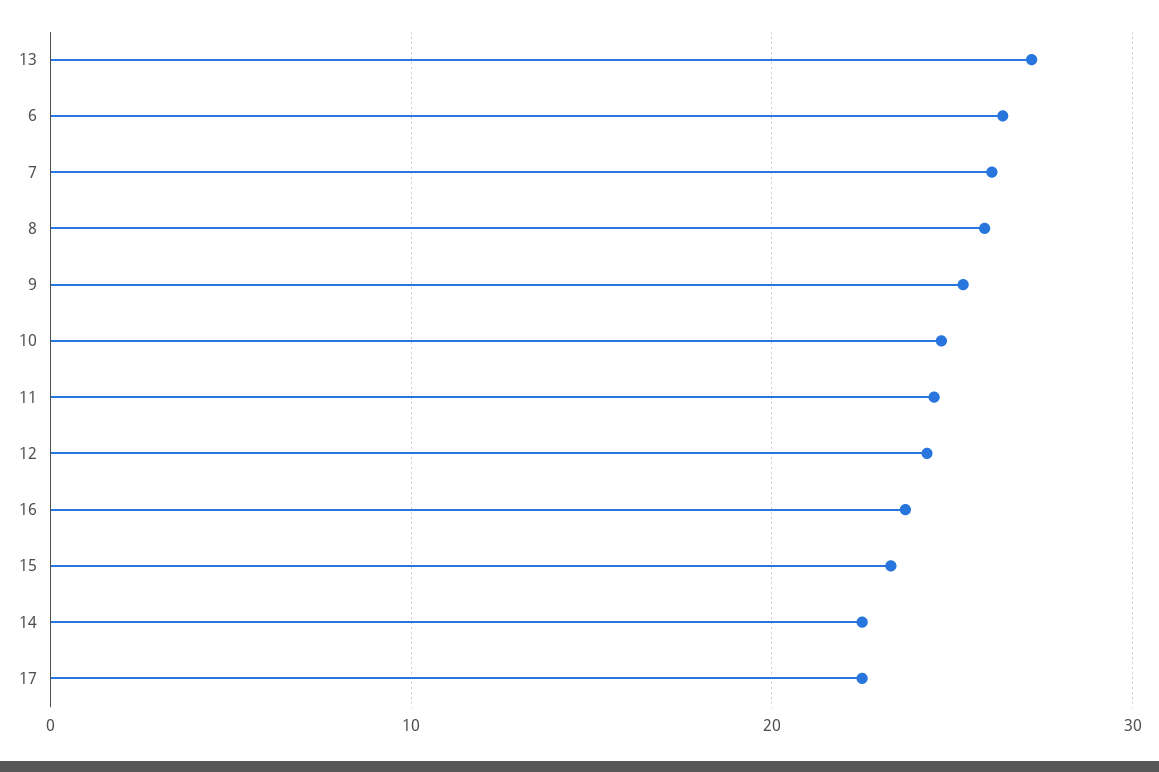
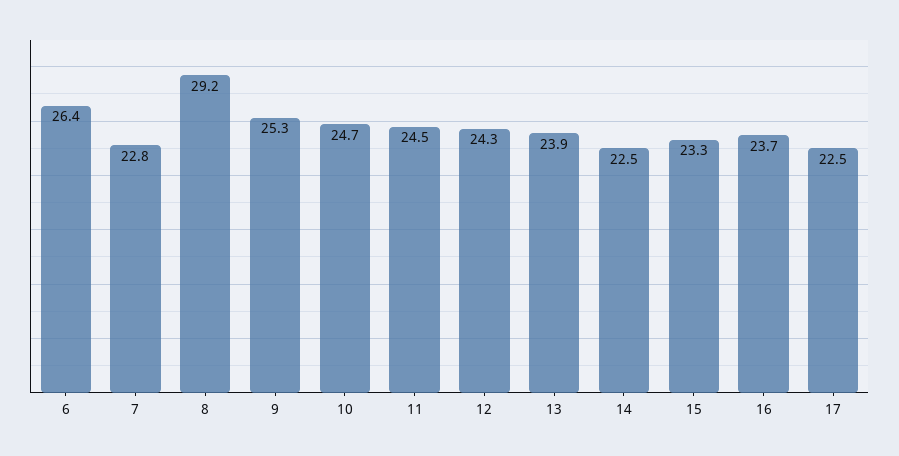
  {
-   "13": 27,
+   "13": 23.9,
    "6": 26.4,
-   "7": 26,
+   "7": 22.8,
-   "8": 26,
+   "8": 29.2,
    "9": 25.3,
    "10": 24.7,
    "11": 24.5,
    "12": 24.3,
    "16": 23.7,
    "15": 23.3,
    "14": 22.5,
    "17": 22.5
  }

